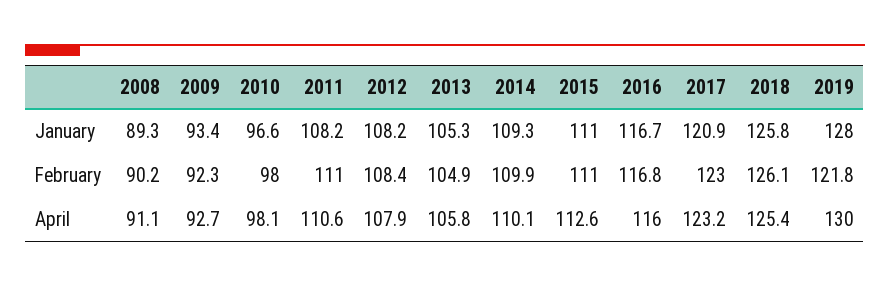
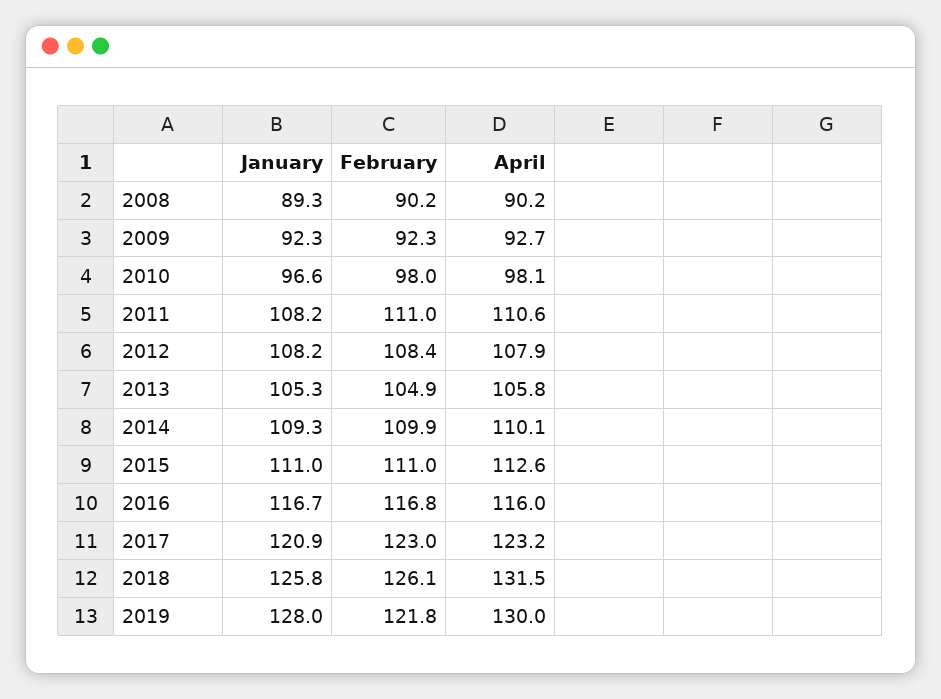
  {
    "2008": {
      "January": 89.3,
      "February": 90.2,
-     "April": 91.1
+     "April": 90.2
    },
    "2009": {
-     "January": 93.4,
+     "January": 92.3,
      "February": 92.3,
      "April": 92.7
    },
    "2010": {
      "January": 96.6,
      "February": 98,
      "April": 98.1
    },
    "2011": {
      "January": 108.2,
      "February": 111,
      "April": 110.6
    },
    "2012": {
      "January": 108.2,
      "February": 108.4,
      "April": 107.9
    },
    "2013": {
      "January": 105.3,
      "February": 104.9,
      "April": 105.8
    },
    "2014": {
      "January": 109.3,
      "February": 109.9,
      "April": 110.1
    },
    "2015": {
      "January": 111,
      "February": 111,
      "April": 112.6
    },
    "2016": {
      "January": 116.7,
      "February": 116.8,
      "April": 116
    },
    "2017": {
      "January": 120.9,
      "February": 123,
      "April": 123.2
    },
    "2018": {
      "January": 125.8,
      "February": 126.1,
-     "April": 125.4
+     "April": 131.5
    },
    "2019": {
      "January": 128,
      "February": 121.8,
      "April": 130
    }
  }

